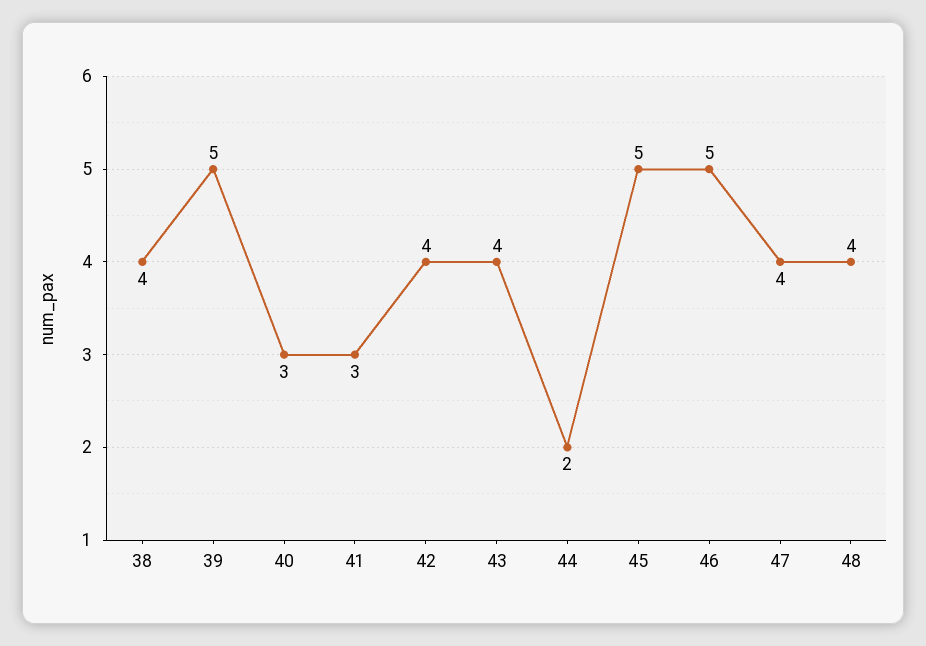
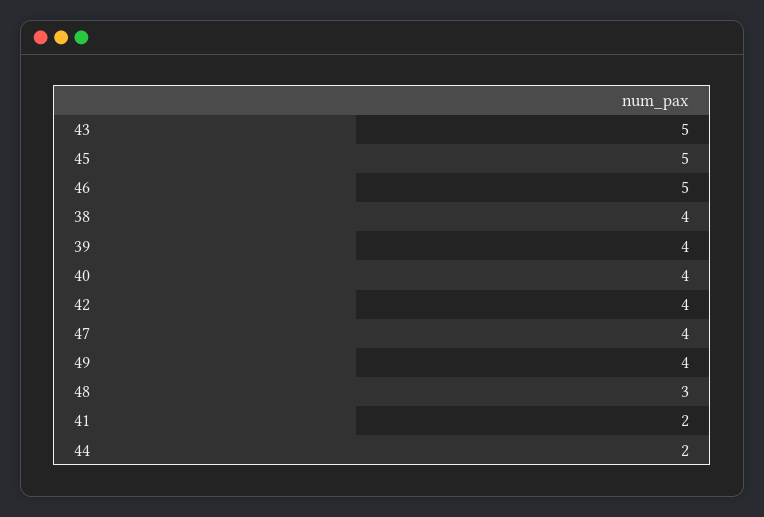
  {
    "38": 4,
-   "39": 5,
+   "39": 4,
-   "40": 3,
+   "40": 4,
-   "41": 3,
+   "41": 2,
    "42": 4,
-   "43": 4,
+   "43": 5,
    "44": 2,
    "45": 5,
    "46": 5,
    "47": 4,
-   "48": 4
+   "48": 3,
+   "49": 4
  }

